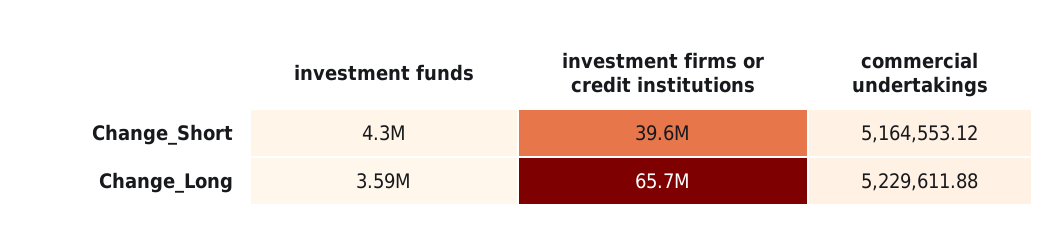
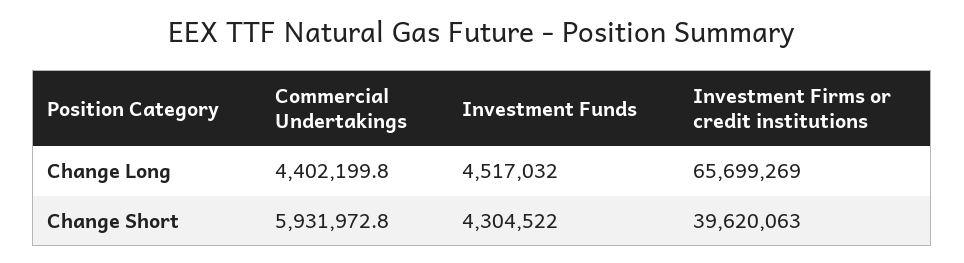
  {
    "investment funds": {
      "Change_Short": 4304522,
-     "Change_Long": 3590000
+     "Change_Long": 4517032
    },
    "investment firms or credit institutions": {
      "Change_Short": 39620063,
      "Change_Long": 65699269
    },
    "commercial undertakings": {
-     "Change_Short": 5164553.12,
+     "Change_Short": 5931972.8,
-     "Change_Long": 5229611.88
+     "Change_Long": 4402199.8
    }
  }

